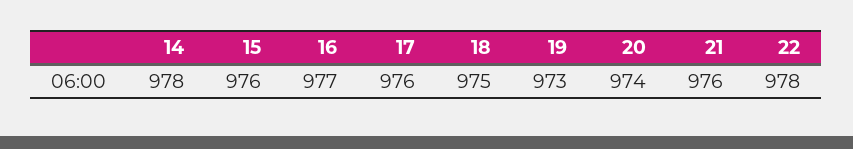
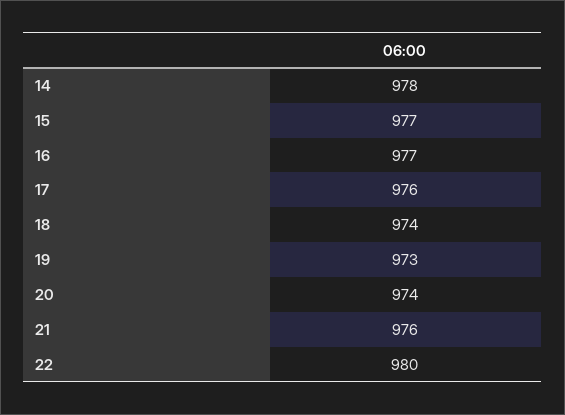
  {
    "14": 978,
-   "15": 976,
+   "15": 977,
    "16": 977,
    "17": 976,
-   "18": 975,
+   "18": 974,
    "19": 973,
    "20": 974,
    "21": 976,
-   "22": 978
+   "22": 980
  }

